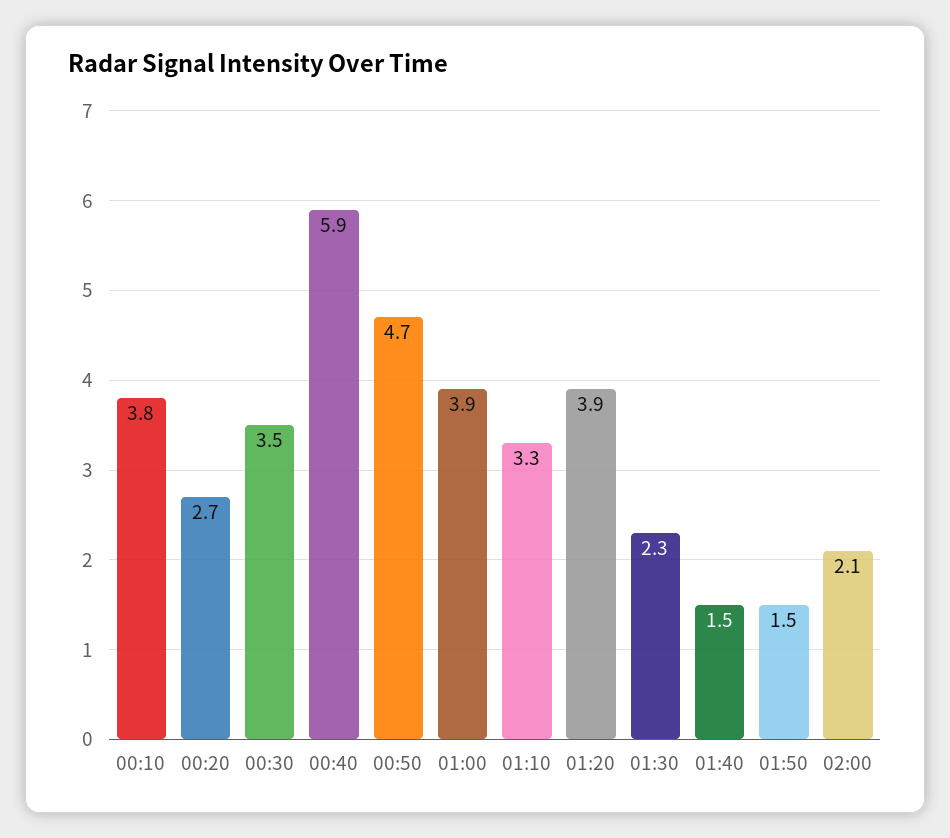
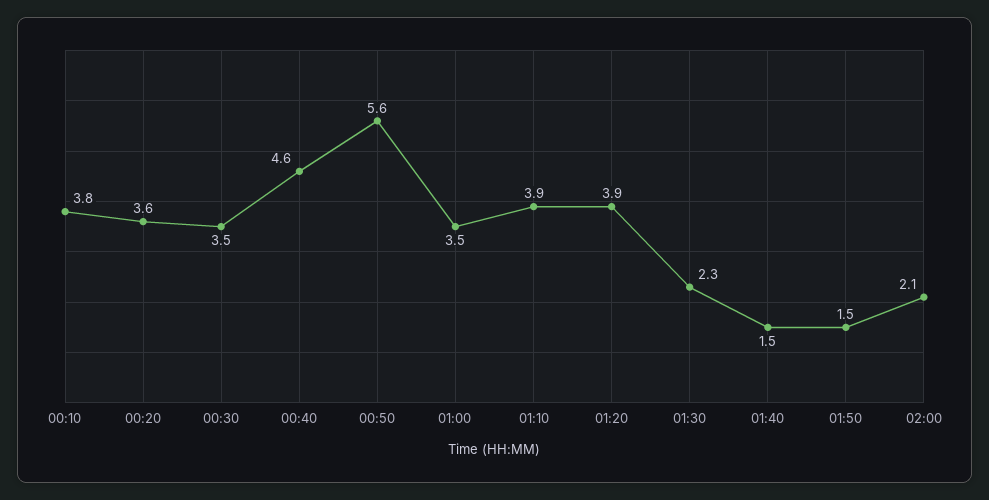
  {
    "00:10": 3.8,
-   "00:20": 2.7,
+   "00:20": 3.6,
    "00:30": 3.5,
-   "00:40": 5.9,
+   "00:40": 4.6,
-   "00:50": 4.7,
+   "00:50": 5.6,
-   "01:00": 3.9,
+   "01:00": 3.5,
-   "01:10": 3.3,
+   "01:10": 3.9,
    "01:20": 3.9,
    "01:30": 2.3,
    "01:40": 1.5,
    "01:50": 1.5,
    "02:00": 2.1
  }

